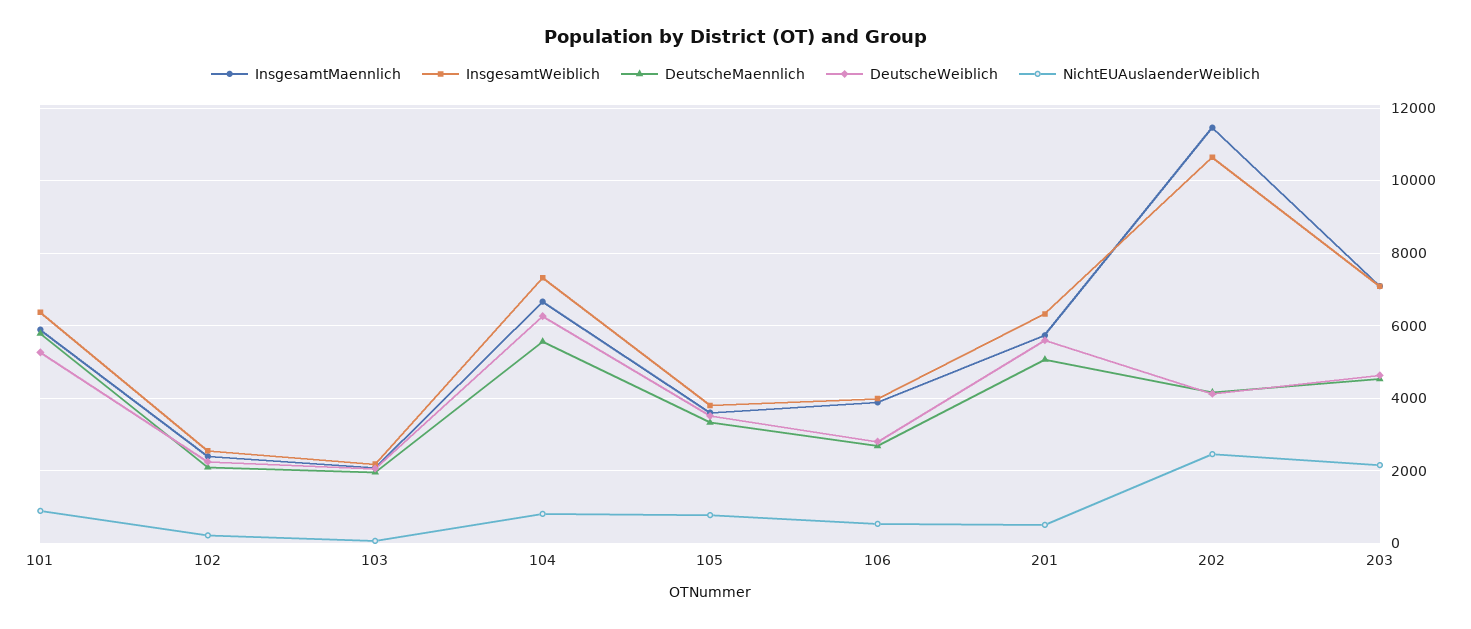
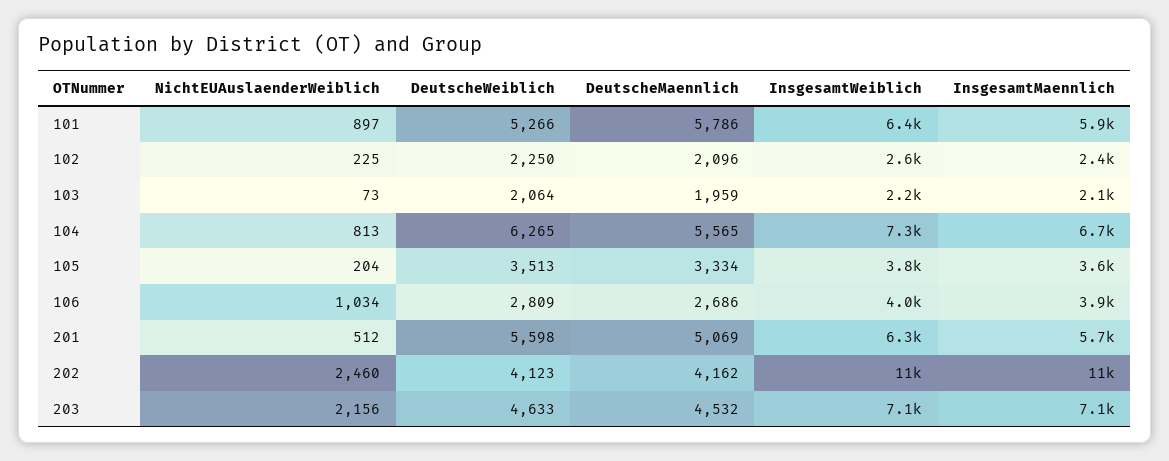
  {
    "InsgesamtMaennlich": {
      "101": 5900,
      "102": 2400,
      "103": 2100,
      "104": 6700,
      "105": 3600,
      "106": 3900,
      "201": 5700,
      "202": 11000,
      "203": 7100
    },
    "InsgesamtWeiblich": {
      "101": 6400,
      "102": 2600,
      "103": 2200,
      "104": 7300,
      "105": 3800,
      "106": 4000,
      "201": 6300,
      "202": 11000,
      "203": 7100
    },
    "DeutscheMaennlich": {
      "101": 5786,
      "102": 2096,
      "103": 1959,
      "104": 5565,
      "105": 3334,
      "106": 2686,
      "201": 5069,
      "202": 4162,
      "203": 4532
    },
    "DeutscheWeiblich": {
      "101": 5266,
      "102": 2250,
      "103": 2064,
      "104": 6265,
      "105": 3513,
      "106": 2809,
      "201": 5598,
      "202": 4123,
      "203": 4633
    },
    "NichtEUAuslaenderWeiblich": {
      "101": 897,
      "102": 225,
      "103": 73,
      "104": 813,
-     "105": 800,
+     "105": 204,
-     "106": 600,
+     "106": 1034,
      "201": 512,
      "202": 2460,
      "203": 2156
    }
  }

